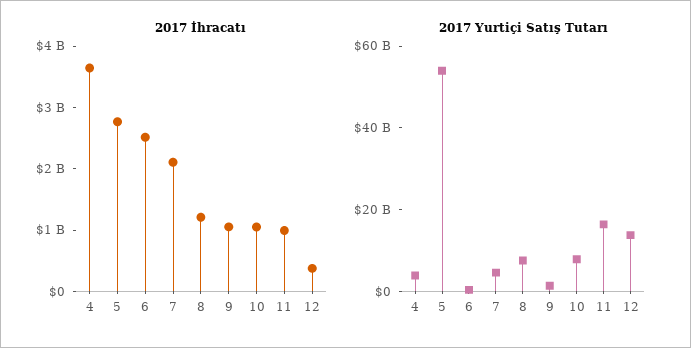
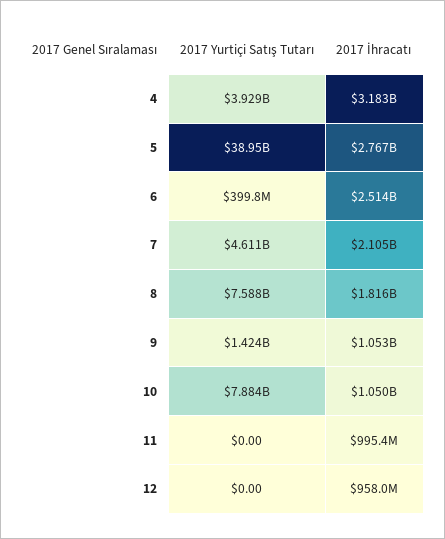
  {
    "2017 İhracatı": {
-     "4": 3600000000,
+     "4": 3183000000,
      "5": 2767000000,
      "6": 2514000000,
      "7": 2105000000,
-     "8": 1200000000,
+     "8": 1816000000,
      "9": 1053000000,
      "10": 1050000000,
      "11": 995400000,
-     "12": 400000000
+     "12": 958000000
    },
    "2017 Yurtiçi Satış Tutarı": {
      "4": 3929000000,
-     "5": 55000000000,
+     "5": 38950000000,
      "6": 399800000,
      "7": 4611000000,
      "8": 7588000000,
      "9": 1424000000,
      "10": 7884000000,
-     "11": 15000000000,
+     "11": 0,
-     "12": 15000000000
+     "12": 0
    }
  }

